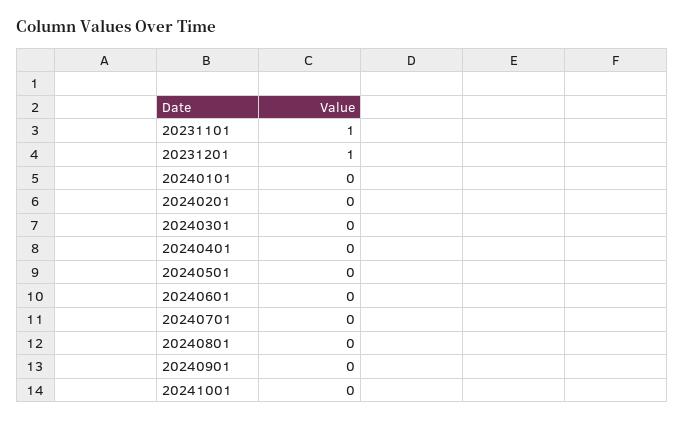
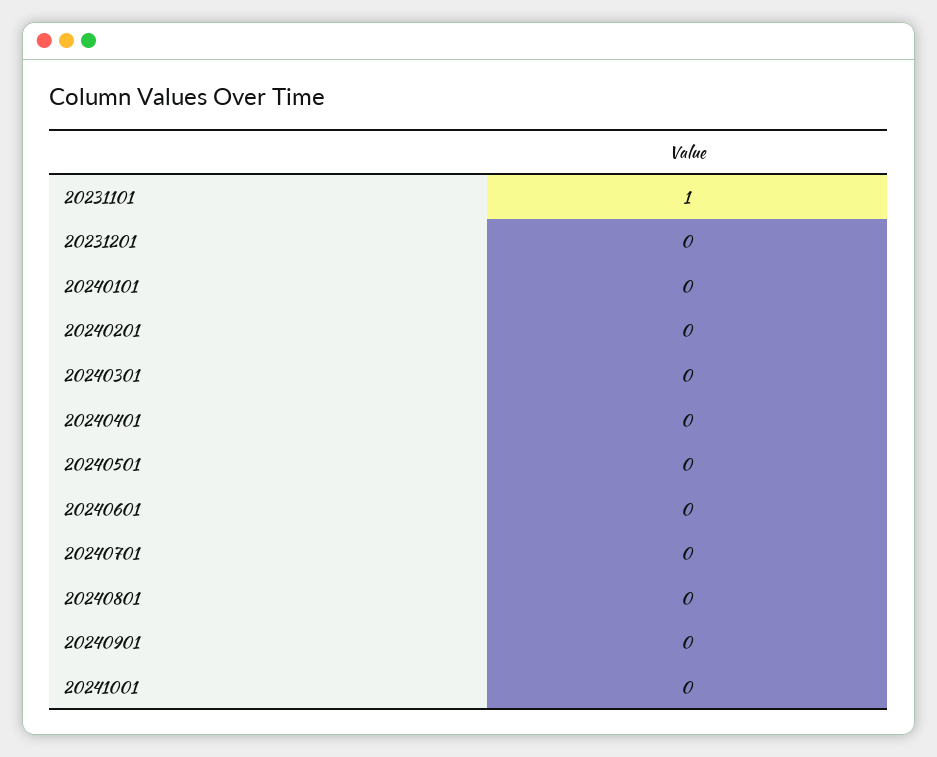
  {
    "20231101": 1,
-   "20231201": 1,
+   "20231201": 0,
    "20240101": 0,
    "20240201": 0,
    "20240301": 0,
    "20240401": 0,
    "20240501": 0,
    "20240601": 0,
    "20240701": 0,
    "20240801": 0,
    "20240901": 0,
    "20241001": 0
  }

